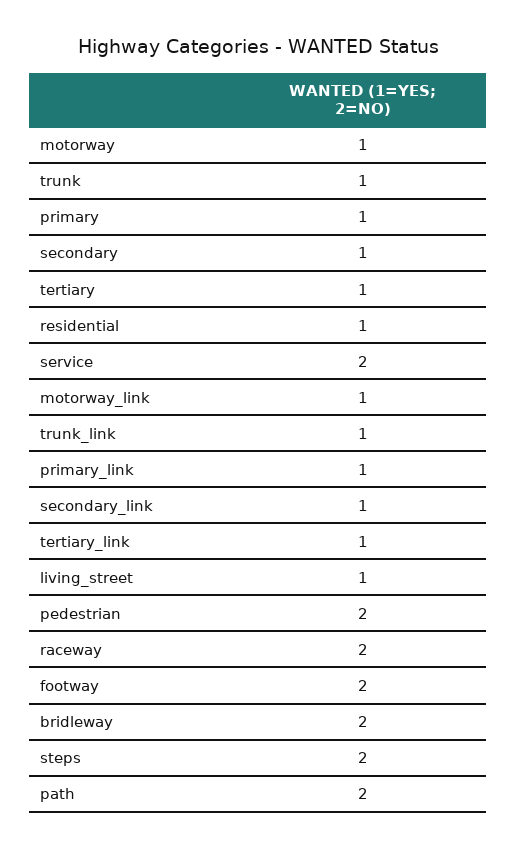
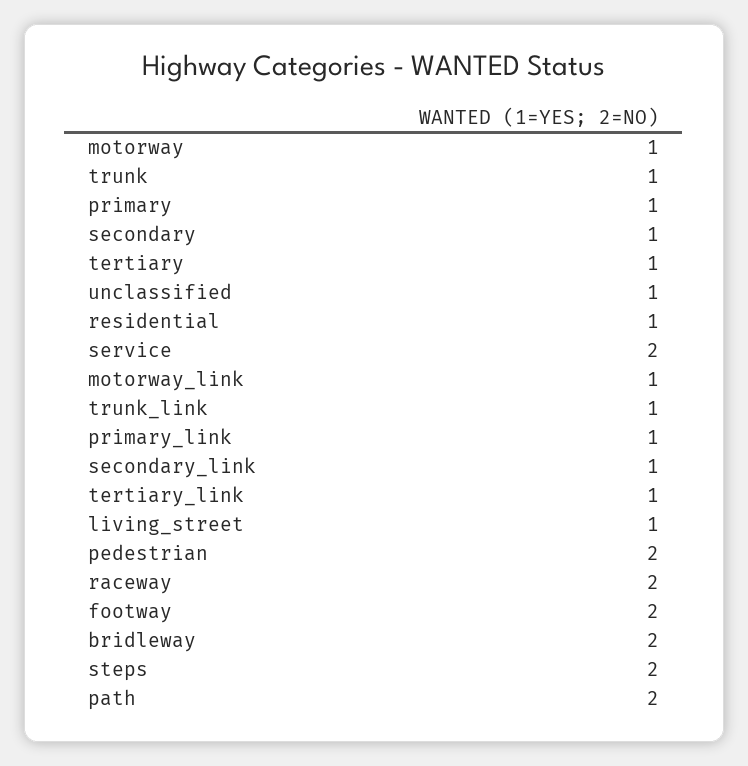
  {
    "motorway": 1,
    "trunk": 1,
    "primary": 1,
    "secondary": 1,
    "tertiary": 1,
    "residential": 1,
    "service": 2,
    "motorway_link": 1,
    "trunk_link": 1,
    "primary_link": 1,
    "secondary_link": 1,
    "tertiary_link": 1,
    "living_street": 1,
    "pedestrian": 2,
    "raceway": 2,
    "footway": 2,
    "bridleway": 2,
    "steps": 2,
-   "path": 2
+   "path": 2,
+   "unclassified": 1
  }

